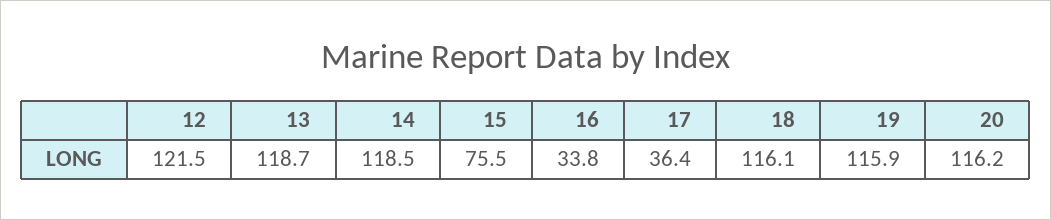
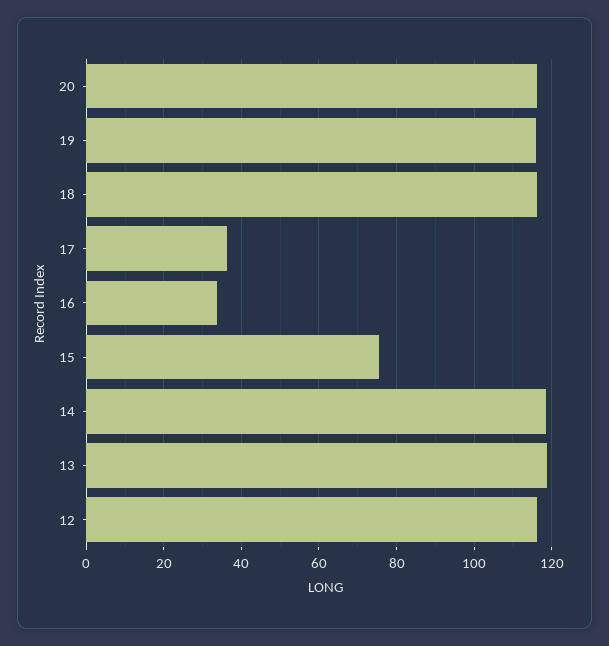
  {
-   "12": 121.5,
+   "12": 116,
    "13": 118.7,
    "14": 118.5,
    "15": 75.5,
    "16": 33.8,
    "17": 36.4,
    "18": 116.1,
    "19": 115.9,
    "20": 116.2
  }

